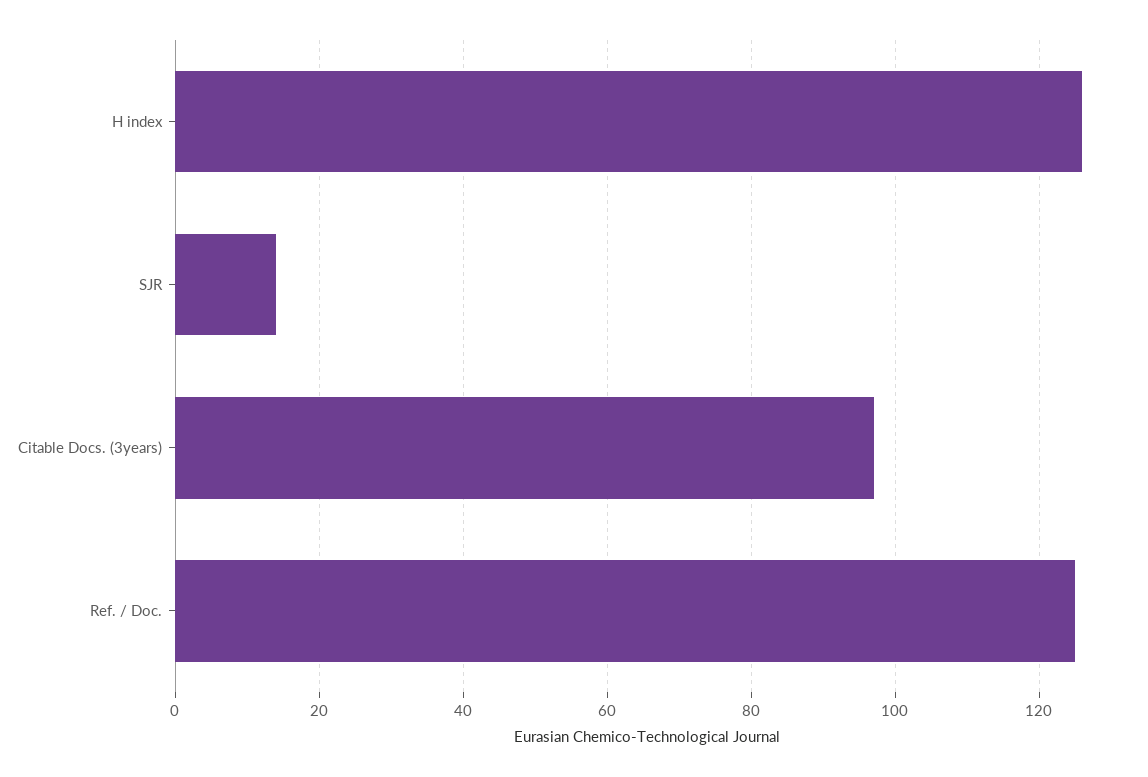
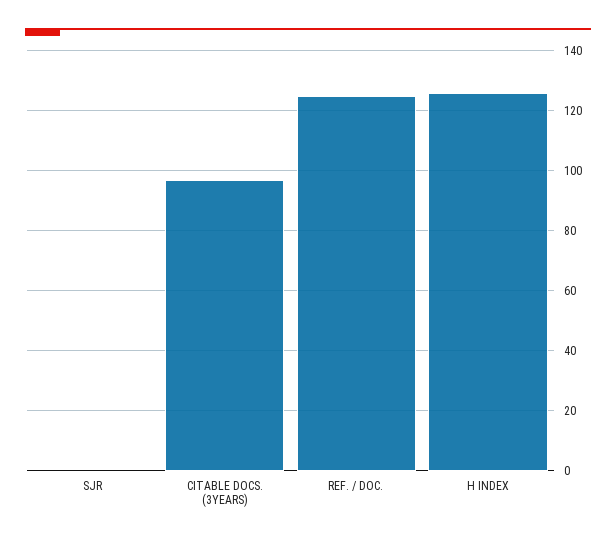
  {
    "H index": 125,
-   "SJR": 15,
+   "SJR": 0,
    "Citable Docs. (3years)": 95,
    "Ref. / Doc.": 125
  }

